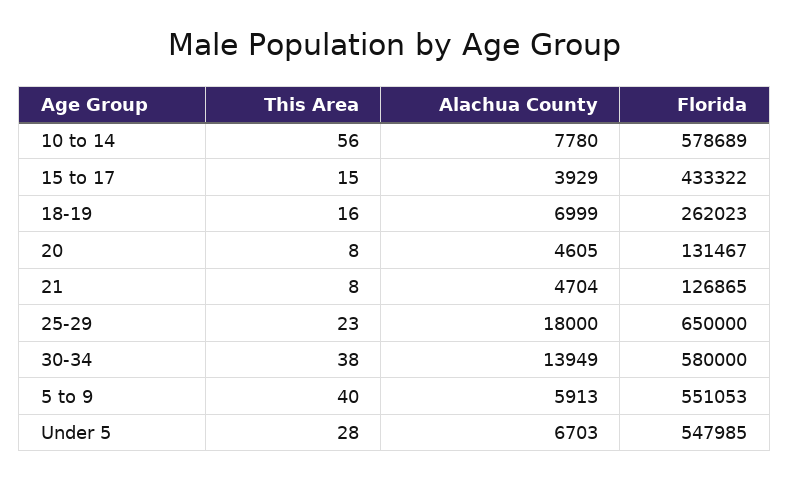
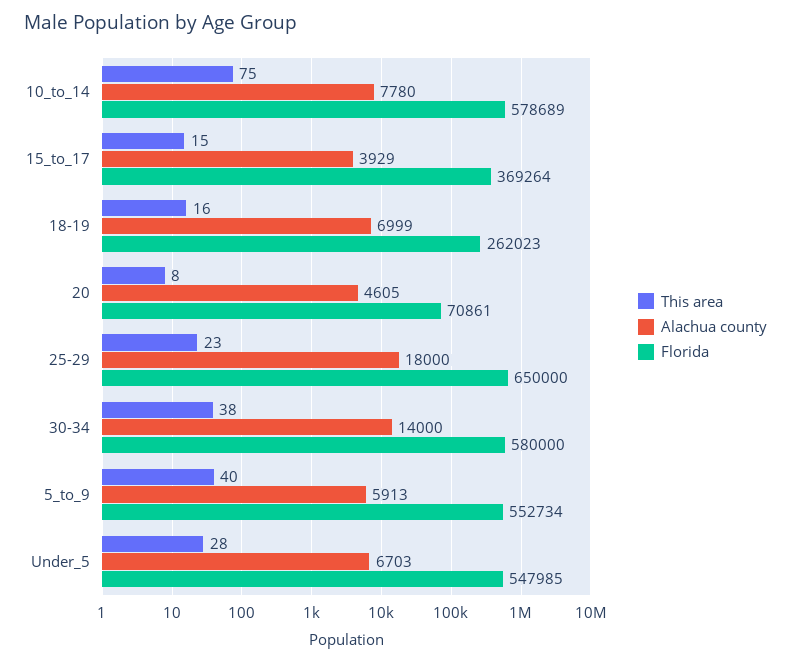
  {
    "This Area": {
-     "10 to 14": 56,
+     "10 to 14": 75,
      "15 to 17": 15,
      "18-19": 16,
      "20": 8,
-     "21": 8,
      "25-29": 23,
      "30-34": 38,
      "5 to 9": 40,
      "Under 5": 28
    },
    "Alachua County": {
      "10 to 14": 7780,
      "15 to 17": 3929,
      "18-19": 6999,
      "20": 4605,
-     "21": 4704,
      "25-29": 18000,
-     "30-34": 13949,
+     "30-34": 14000,
      "5 to 9": 5913,
      "Under 5": 6703
    },
    "Florida": {
      "10 to 14": 578689,
-     "15 to 17": 433322,
+     "15 to 17": 369264,
      "18-19": 262023,
-     "20": 131467,
+     "20": 70861,
-     "21": 126865,
      "25-29": 650000,
      "30-34": 580000,
-     "5 to 9": 551053,
+     "5 to 9": 552734,
      "Under 5": 547985
    }
  }

